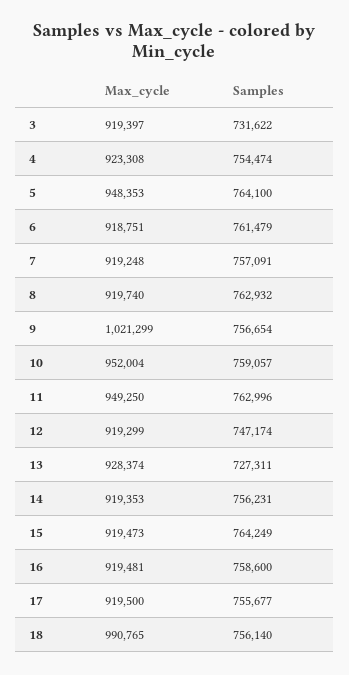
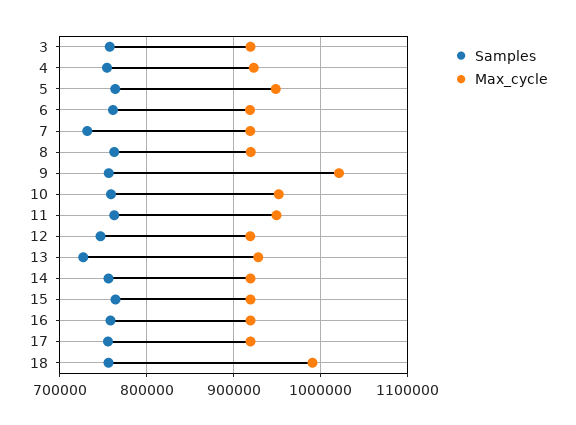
  {
    "Max_cycle": {
      "3": 919397,
      "4": 923308,
      "5": 948353,
      "6": 918751,
      "7": 919248,
      "8": 919740,
      "9": 1021299,
      "10": 952004,
      "11": 949250,
      "12": 919299,
      "13": 928374,
      "14": 919353,
      "15": 919473,
      "16": 919481,
      "17": 919500,
      "18": 990765
    },
    "Samples": {
-     "3": 731622,
+     "3": 760000,
      "4": 754474,
      "5": 764100,
      "6": 761479,
-     "7": 757091,
+     "7": 730000,
      "8": 762932,
      "9": 756654,
      "10": 759057,
      "11": 762996,
      "12": 747174,
      "13": 727311,
      "14": 756231,
      "15": 764249,
      "16": 758600,
      "17": 755677,
      "18": 756140
    }
  }

